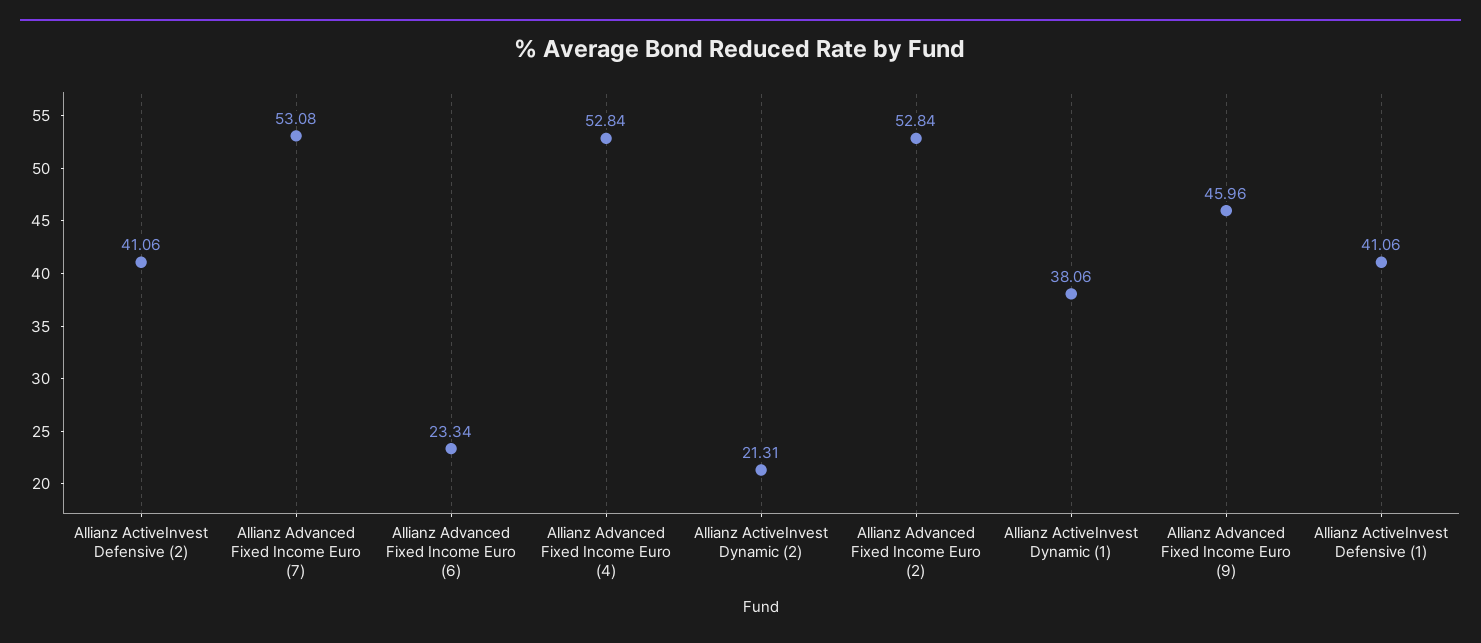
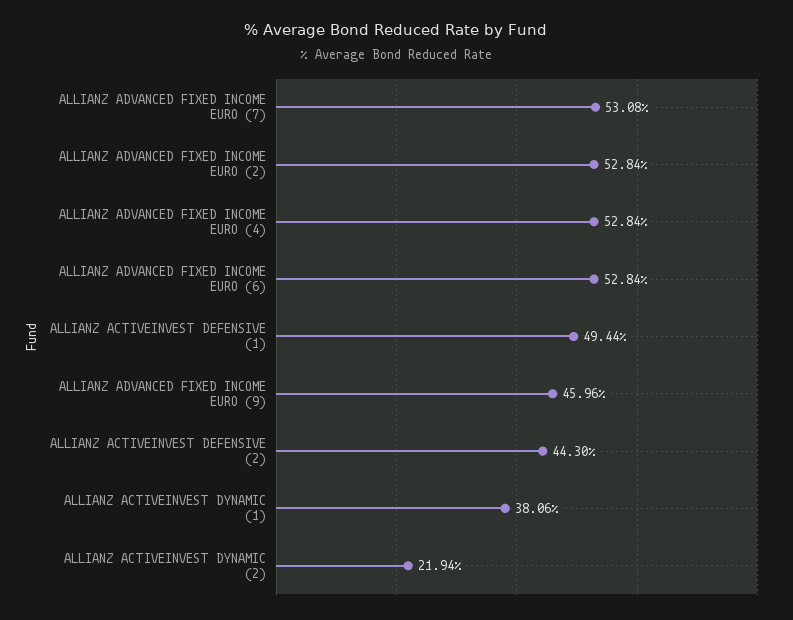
  {
-   "Allianz ActiveInvest Defensive (2)": 41.06,
+   "Allianz ActiveInvest Defensive (2)": 44.3,
    "Allianz Advanced Fixed Income Euro (7)": 53.08,
-   "Allianz Advanced Fixed Income Euro (6)": 23.34,
+   "Allianz Advanced Fixed Income Euro (6)": 52.84,
    "Allianz Advanced Fixed Income Euro (4)": 52.84,
-   "Allianz ActiveInvest Dynamic (2)": 21.31,
+   "Allianz ActiveInvest Dynamic (2)": 21.94,
    "Allianz Advanced Fixed Income Euro (2)": 52.84,
    "Allianz ActiveInvest Dynamic (1)": 38.06,
    "Allianz Advanced Fixed Income Euro (9)": 45.96,
-   "Allianz ActiveInvest Defensive (1)": 41.06
+   "Allianz ActiveInvest Defensive (1)": 49.44
  }

